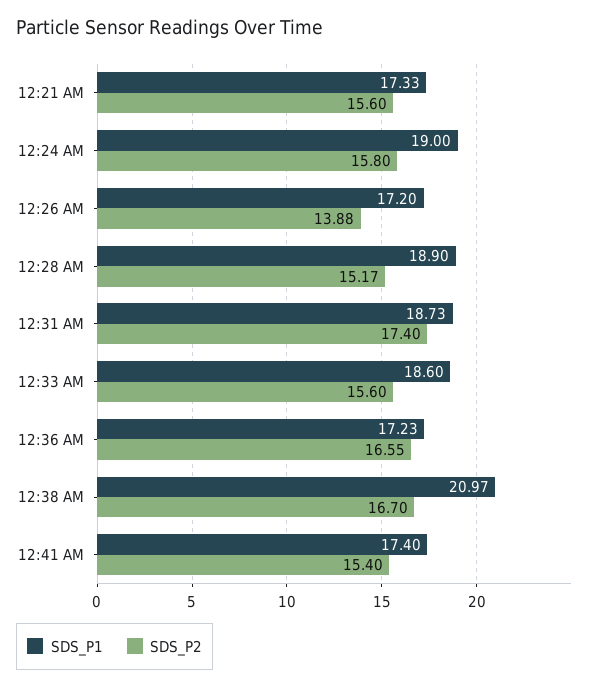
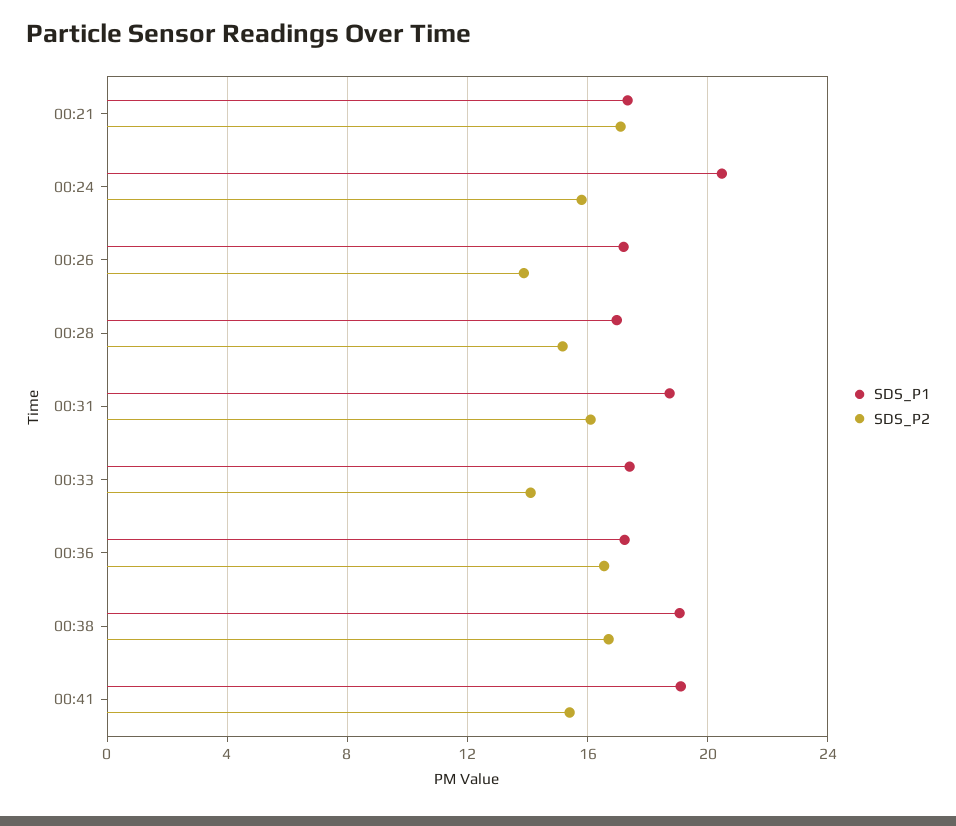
  {
    "SDS_P1": {
      "12:21 AM": 17.33,
-     "12:24 AM": 19,
+     "12:24 AM": 20.5,
      "12:26 AM": 17.2,
-     "12:28 AM": 18.9,
+     "12:28 AM": 17,
      "12:31 AM": 18.73,
-     "12:33 AM": 18.6,
+     "12:33 AM": 17.5,
      "12:36 AM": 17.23,
-     "12:38 AM": 20.97,
+     "12:38 AM": 19,
-     "12:41 AM": 17.4
+     "12:41 AM": 19
    },
    "SDS_P2": {
-     "12:21 AM": 15.6,
+     "12:21 AM": 17,
      "12:24 AM": 15.8,
      "12:26 AM": 13.88,
      "12:28 AM": 15.17,
-     "12:31 AM": 17.4,
+     "12:31 AM": 16,
-     "12:33 AM": 15.6,
+     "12:33 AM": 14,
      "12:36 AM": 16.55,
      "12:38 AM": 16.7,
      "12:41 AM": 15.4
    }
  }

